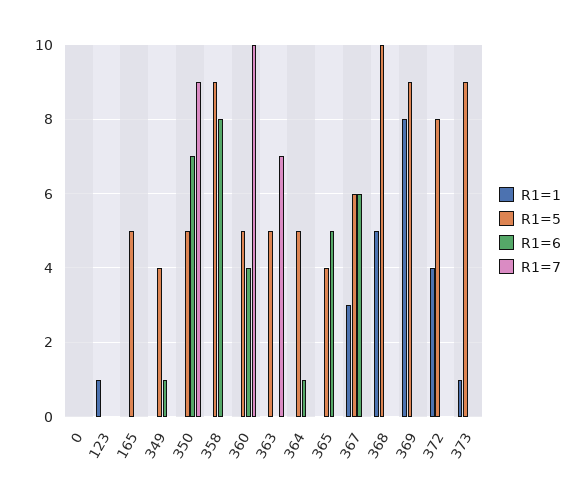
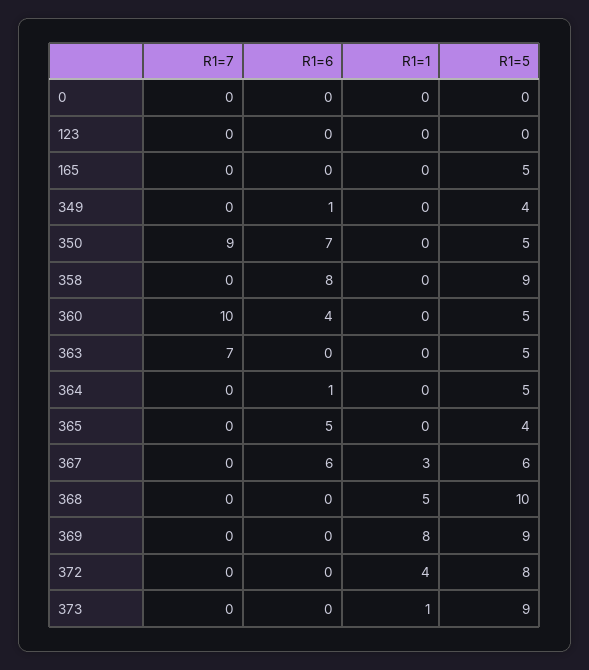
  {
    "R1=1": {
      "0": 0,
-     "123": 1,
+     "123": 0,
      "165": 0,
      "349": 0,
      "350": 0,
      "358": 0,
      "360": 0,
      "363": 0,
      "364": 0,
      "365": 0,
      "367": 3,
      "368": 5,
      "369": 8,
      "372": 4,
      "373": 1
    },
    "R1=5": {
      "0": 0,
      "123": 0,
      "165": 5,
      "349": 4,
      "350": 5,
      "358": 9,
      "360": 5,
      "363": 5,
      "364": 5,
      "365": 4,
      "367": 6,
      "368": 10,
      "369": 9,
      "372": 8,
      "373": 9
    },
    "R1=6": {
      "0": 0,
      "123": 0,
      "165": 0,
      "349": 1,
      "350": 7,
      "358": 8,
      "360": 4,
      "363": 0,
      "364": 1,
      "365": 5,
      "367": 6,
      "368": 0,
      "369": 0,
      "372": 0,
      "373": 0
    },
    "R1=7": {
      "0": 0,
      "123": 0,
      "165": 0,
      "349": 0,
      "350": 9,
      "358": 0,
      "360": 10,
      "363": 7,
      "364": 0,
      "365": 0,
      "367": 0,
      "368": 0,
      "369": 0,
      "372": 0,
      "373": 0
    }
  }

